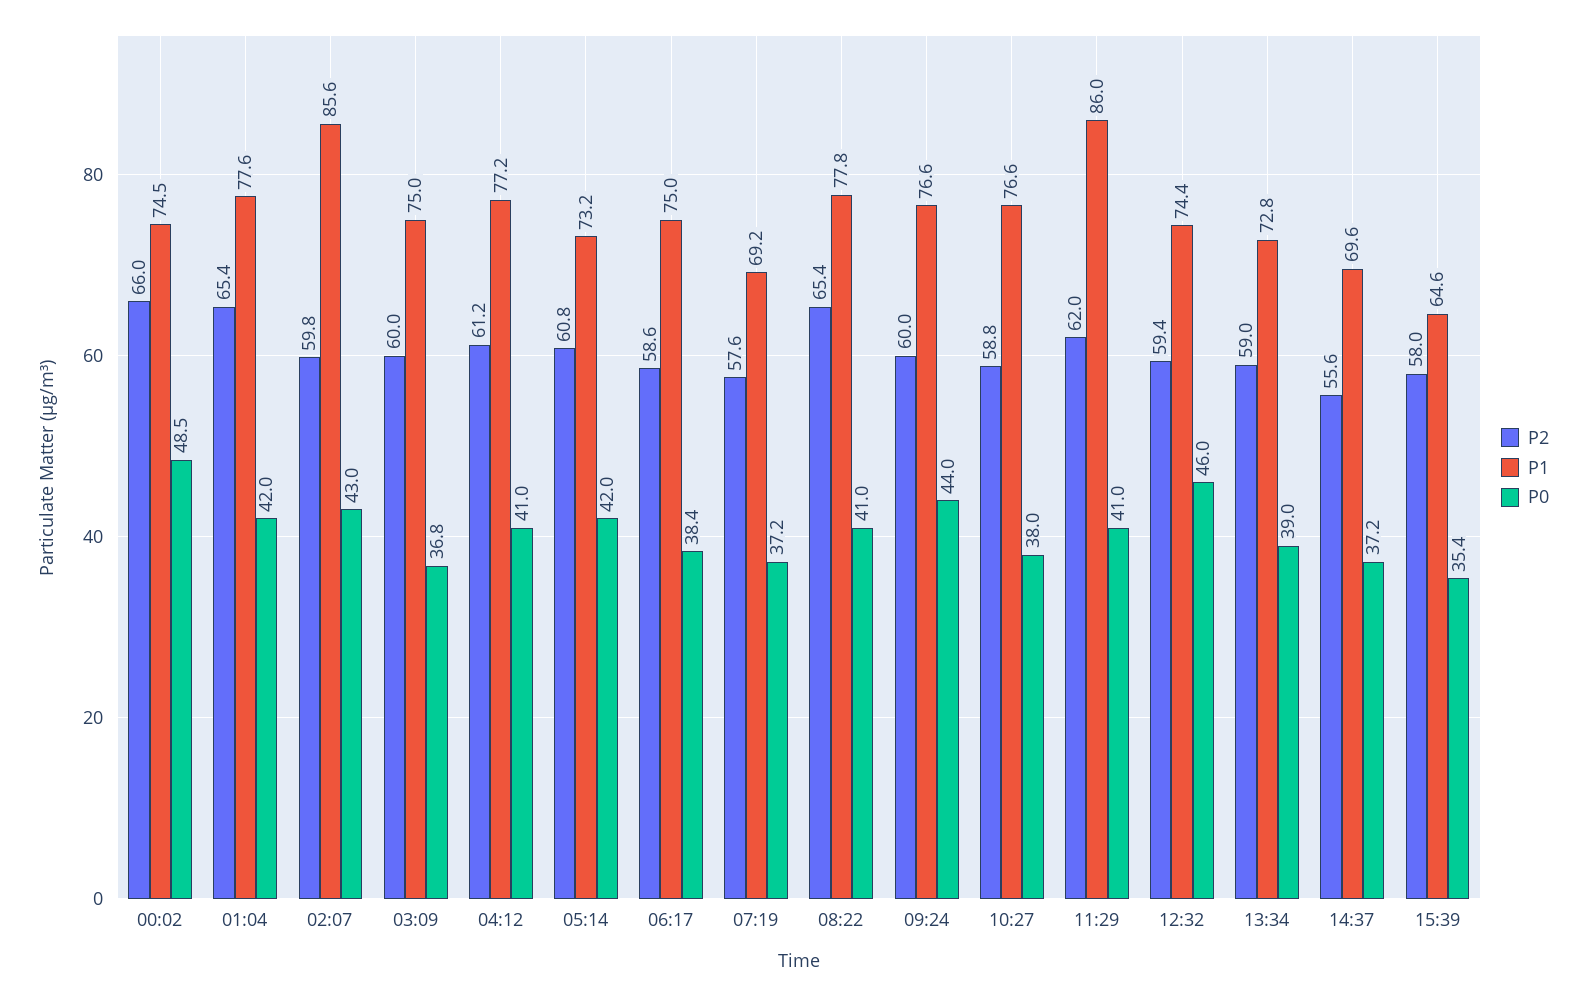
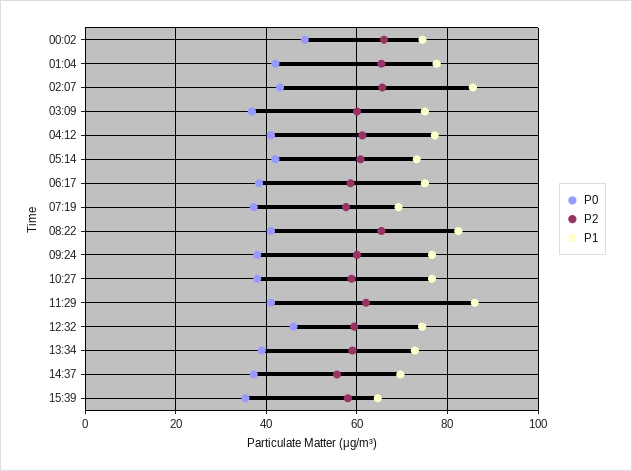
  {
    "P2": {
      "00:02": 66,
      "01:04": 65.4,
-     "02:07": 59.8,
+     "02:07": 66,
      "03:09": 60,
      "04:12": 61.2,
      "05:14": 60.8,
      "06:17": 58.6,
      "07:19": 57.6,
      "08:22": 65.4,
      "09:24": 60,
      "10:27": 58.8,
      "11:29": 62,
      "12:32": 59.4,
      "13:34": 59,
      "14:37": 55.6,
      "15:39": 58
    },
    "P1": {
      "00:02": 74.5,
      "01:04": 77.6,
      "02:07": 85.6,
      "03:09": 75,
      "04:12": 77.2,
      "05:14": 73.2,
      "06:17": 75,
      "07:19": 69.2,
-     "08:22": 77.8,
+     "08:22": 82,
      "09:24": 76.6,
      "10:27": 76.6,
      "11:29": 86,
      "12:32": 74.4,
      "13:34": 72.8,
      "14:37": 69.6,
      "15:39": 64.6
    },
    "P0": {
      "00:02": 48.5,
      "01:04": 42,
      "02:07": 43,
      "03:09": 36.8,
      "04:12": 41,
      "05:14": 42,
      "06:17": 38.4,
      "07:19": 37.2,
      "08:22": 41,
-     "09:24": 44,
+     "09:24": 38,
      "10:27": 38,
      "11:29": 41,
      "12:32": 46,
      "13:34": 39,
      "14:37": 37.2,
      "15:39": 35.4
    }
  }

